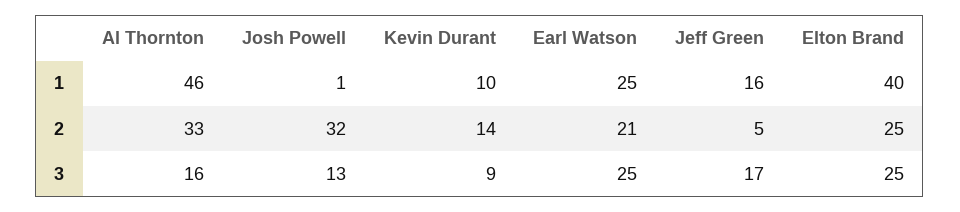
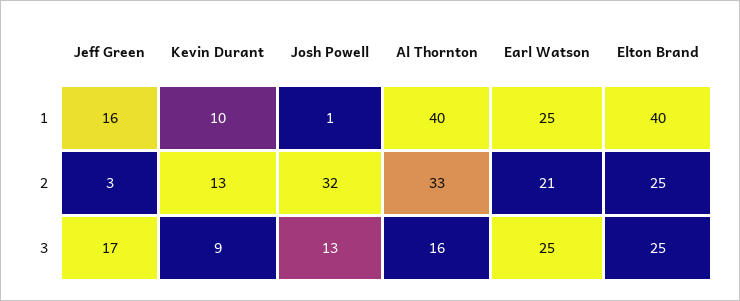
  {
    "Al Thornton": {
-     "1": 46,
+     "1": 40,
      "2": 33,
      "3": 16
    },
    "Josh Powell": {
      "1": 1,
      "2": 32,
      "3": 13
    },
    "Kevin Durant": {
      "1": 10,
-     "2": 14,
+     "2": 13,
      "3": 9
    },
    "Earl Watson": {
      "1": 25,
      "2": 21,
      "3": 25
    },
    "Jeff Green": {
      "1": 16,
-     "2": 5,
+     "2": 3,
      "3": 17
    },
    "Elton Brand": {
      "1": 40,
      "2": 25,
      "3": 25
    }
  }

